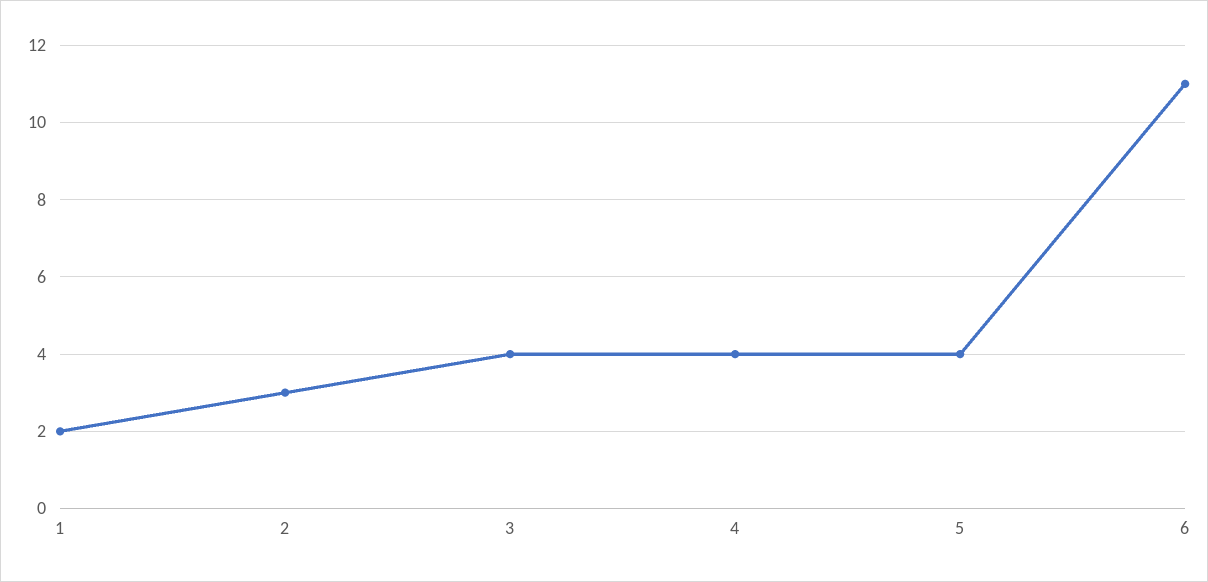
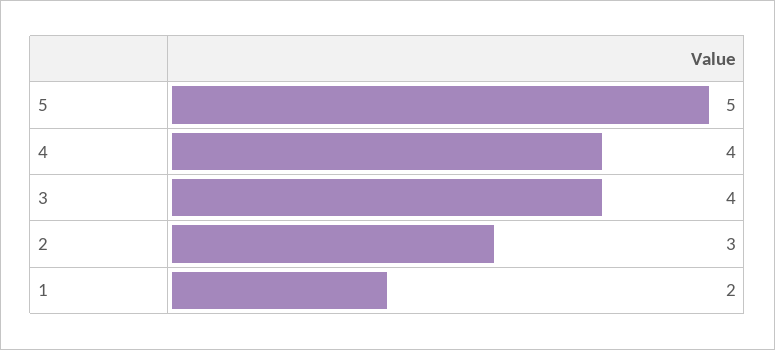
  {
    "1": 2,
    "2": 3,
    "3": 4,
    "4": 4,
-   "5": 4,
+   "5": 5
-   "6": 11
  }

